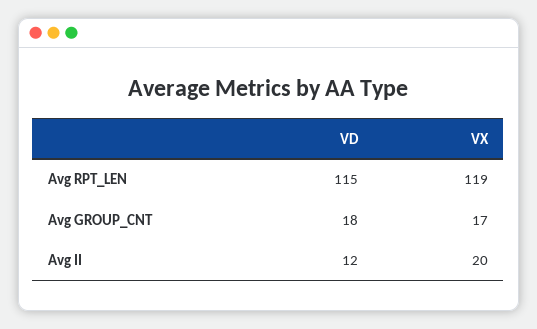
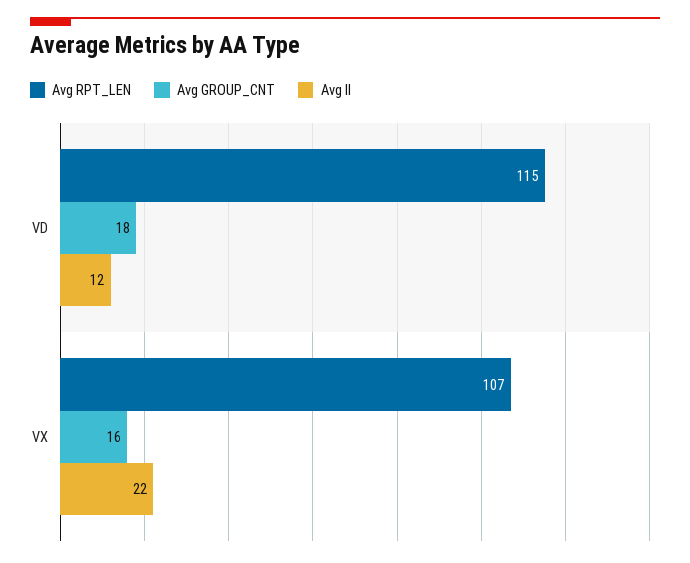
  {
    "Avg RPT_LEN": {
      "VD": 115,
-     "VX": 119
+     "VX": 107
    },
    "Avg GROUP_CNT": {
      "VD": 18,
-     "VX": 17
+     "VX": 16
    },
    "Avg II": {
      "VD": 12,
-     "VX": 20
+     "VX": 22
    }
  }

